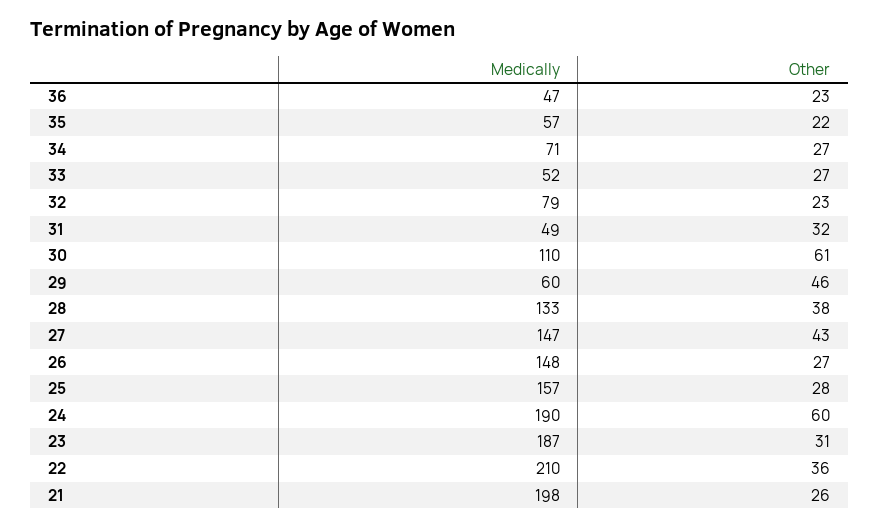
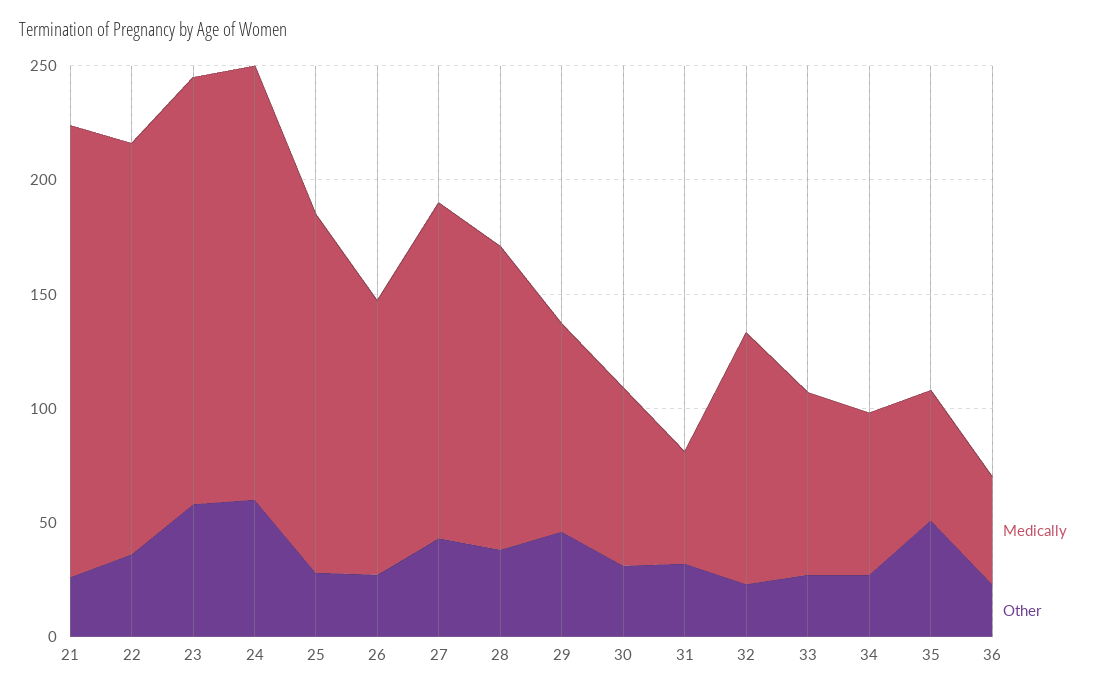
  {
    "Medically": {
      "36": 47,
      "35": 57,
      "34": 71,
-     "33": 52,
+     "33": 80,
-     "32": 79,
+     "32": 110,
      "31": 49,
-     "30": 110,
+     "30": 80,
-     "29": 60,
+     "29": 90,
      "28": 133,
      "27": 147,
-     "26": 148,
+     "26": 120,
      "25": 157,
      "24": 190,
      "23": 187,
-     "22": 210,
+     "22": 180,
      "21": 198
    },
    "Other": {
      "36": 23,
-     "35": 22,
+     "35": 50,
      "34": 27,
      "33": 27,
      "32": 23,
      "31": 32,
-     "30": 61,
+     "30": 30,
      "29": 46,
      "28": 38,
      "27": 43,
      "26": 27,
      "25": 28,
      "24": 60,
-     "23": 31,
+     "23": 60,
      "22": 36,
      "21": 26
    }
  }

